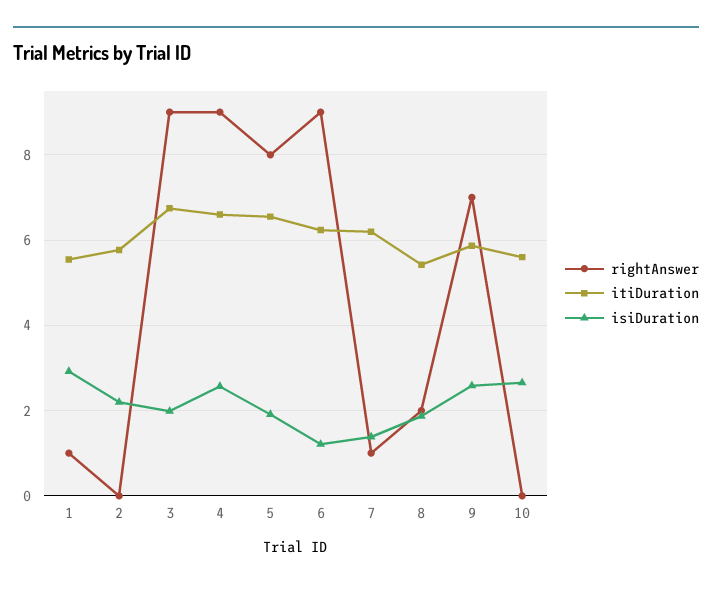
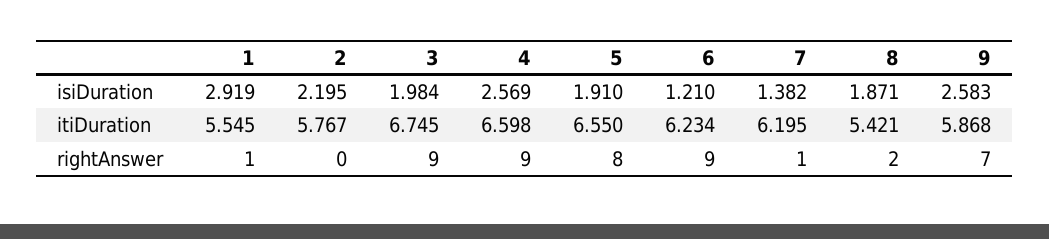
  {
    "rightAnswer": {
      "1": 1,
      "2": 0,
      "3": 9,
      "4": 9,
      "5": 8,
      "6": 9,
      "7": 1,
      "8": 2,
-     "9": 7,
+     "9": 7
-     "10": 0
    },
    "itiDuration": {
      "1": 5.545,
      "2": 5.767,
      "3": 6.745,
      "4": 6.598,
      "5": 6.55,
      "6": 6.234,
      "7": 6.195,
      "8": 5.421,
-     "9": 5.868,
+     "9": 5.868
-     "10": 5.6
    },
    "isiDuration": {
      "1": 2.919,
      "2": 2.195,
      "3": 1.984,
      "4": 2.569,
      "5": 1.91,
      "6": 1.21,
      "7": 1.382,
      "8": 1.871,
-     "9": 2.583,
+     "9": 2.583
-     "10": 2.6
    }
  }

